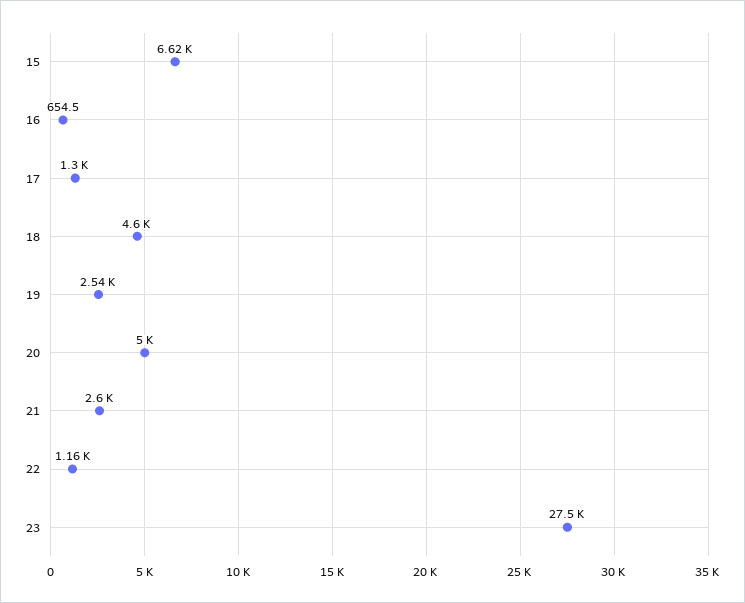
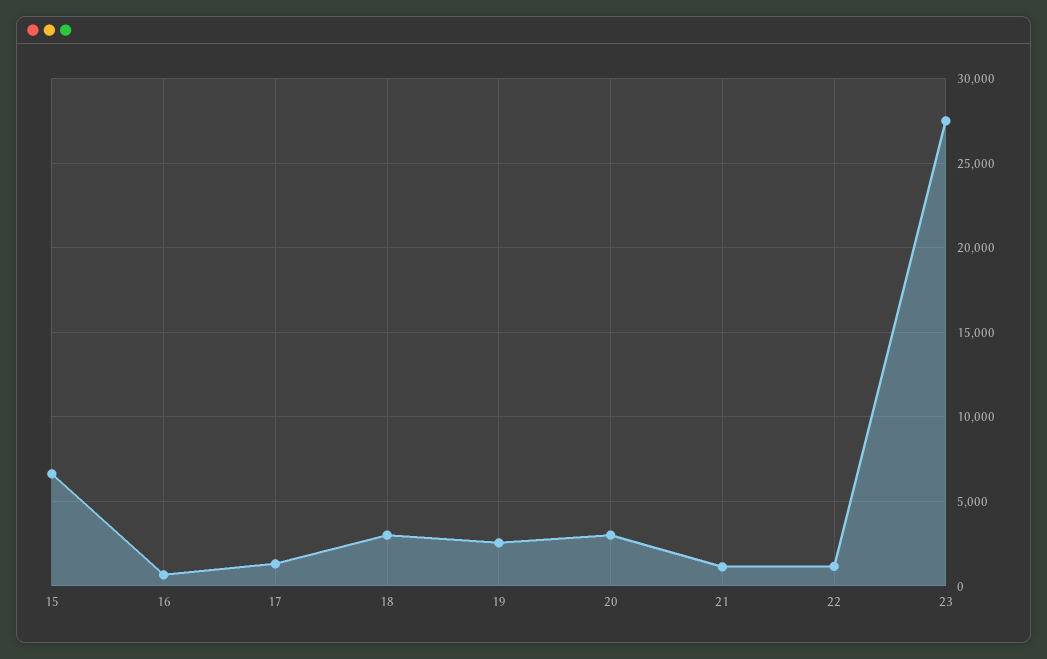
  {
    "15": 6620,
    "16": 654.5,
    "17": 1300,
-   "18": 4600,
+   "18": 3000,
    "19": 2540,
-   "20": 5000,
+   "20": 3000,
-   "21": 2600,
+   "21": 1000,
    "22": 1160,
    "23": 27500
  }

